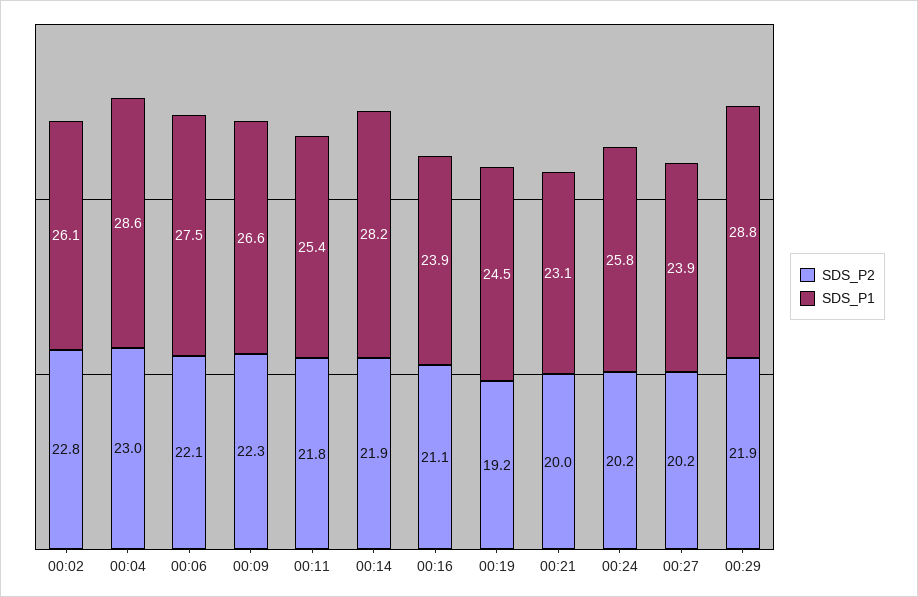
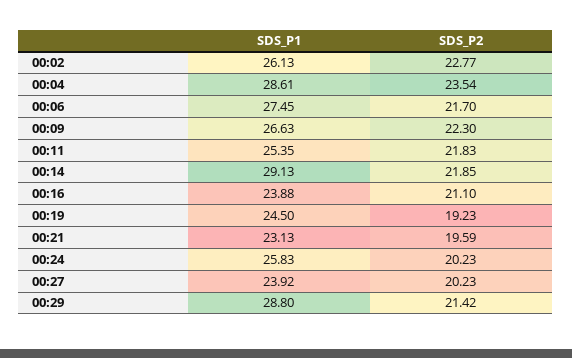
  {
    "SDS_P2": {
      "00:02": 22.77,
-     "00:04": 23,
+     "00:04": 23.54,
-     "00:06": 22.1,
+     "00:06": 21.7,
      "00:09": 22.3,
      "00:11": 21.83,
      "00:14": 21.85,
      "00:16": 21.1,
      "00:19": 19.23,
-     "00:21": 20,
+     "00:21": 19.59,
      "00:24": 20.23,
      "00:27": 20.23,
-     "00:29": 21.9
+     "00:29": 21.42
    },
    "SDS_P1": {
      "00:02": 26.13,
      "00:04": 28.61,
      "00:06": 27.45,
      "00:09": 26.63,
      "00:11": 25.35,
-     "00:14": 28.2,
+     "00:14": 29.13,
      "00:16": 23.88,
      "00:19": 24.5,
      "00:21": 23.13,
      "00:24": 25.83,
      "00:27": 23.92,
      "00:29": 28.8
    }
  }

